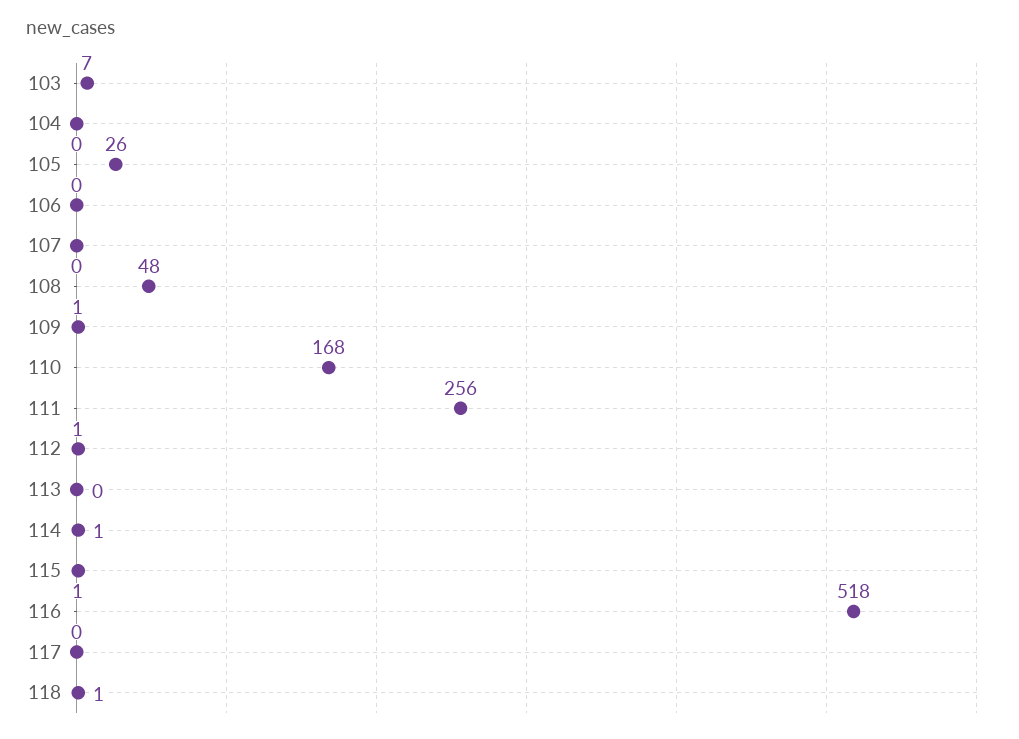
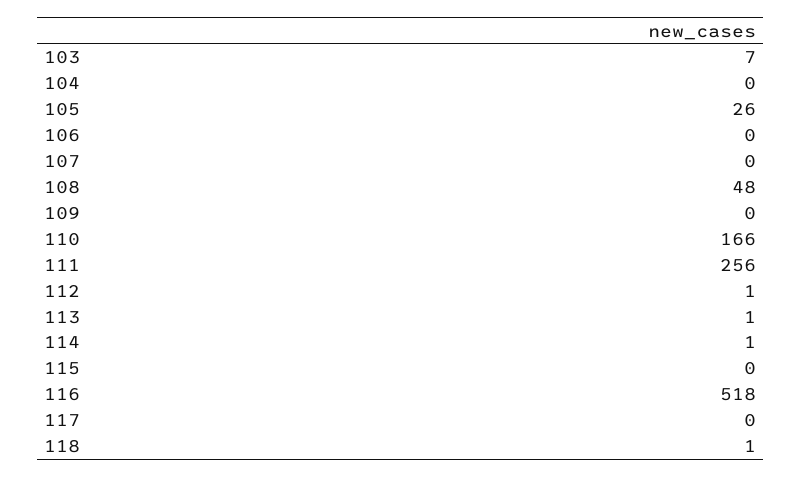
  {
    "103": 7,
    "104": 0,
    "105": 26,
    "106": 0,
    "107": 0,
    "108": 48,
-   "109": 1,
+   "109": 0,
-   "110": 168,
+   "110": 166,
    "111": 256,
    "112": 1,
-   "113": 0,
+   "113": 1,
    "114": 1,
-   "115": 1,
+   "115": 0,
    "116": 518,
    "117": 0,
    "118": 1
  }

